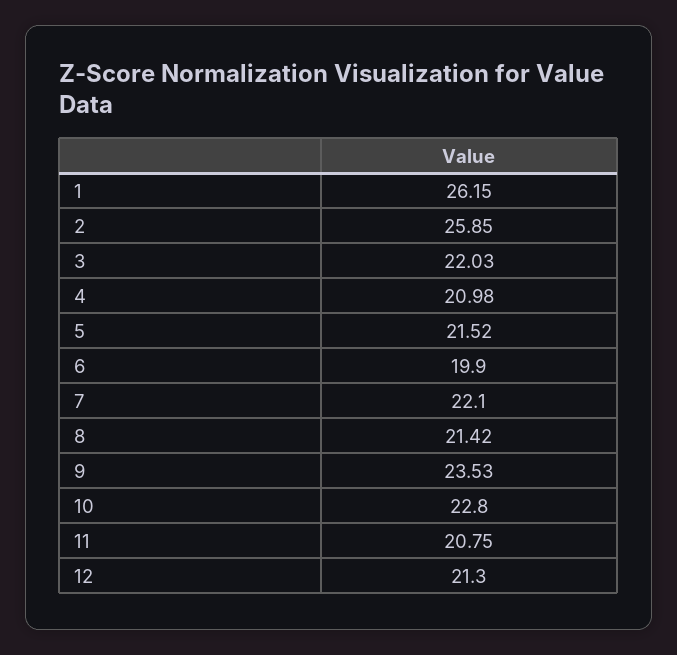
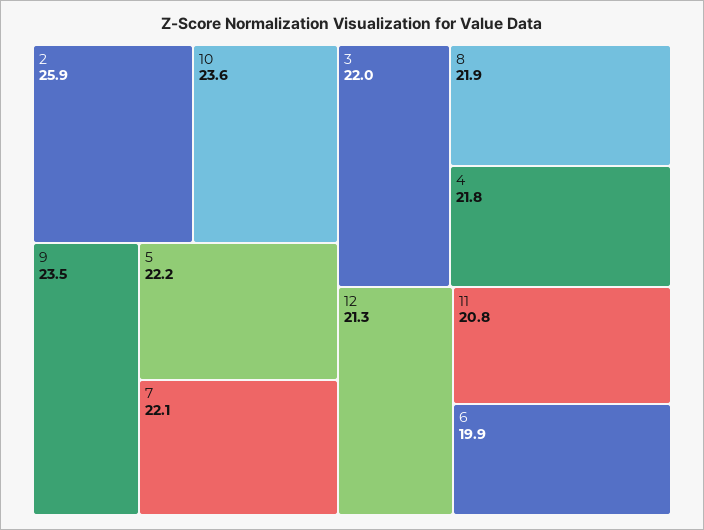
  {
-   "1": 26.15,
    "2": 25.85,
    "3": 22.03,
-   "4": 20.98,
+   "4": 21.8,
-   "5": 21.52,
+   "5": 22.2,
    "6": 19.9,
    "7": 22.1,
-   "8": 21.42,
+   "8": 21.9,
    "9": 23.53,
-   "10": 22.8,
+   "10": 23.6,
    "11": 20.75,
    "12": 21.3
  }

